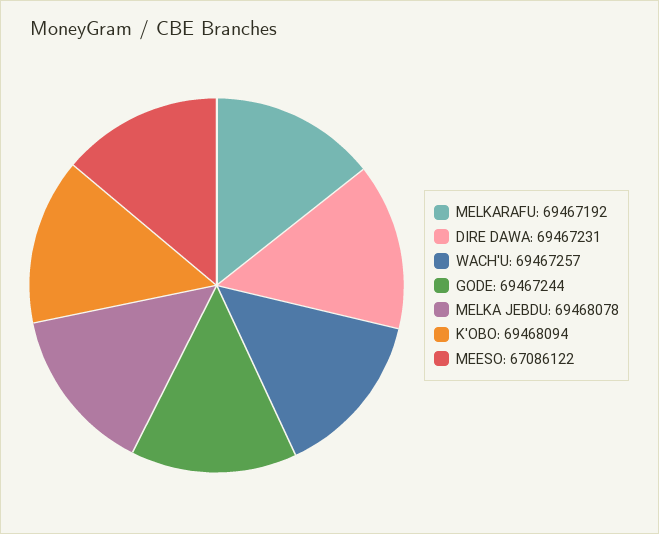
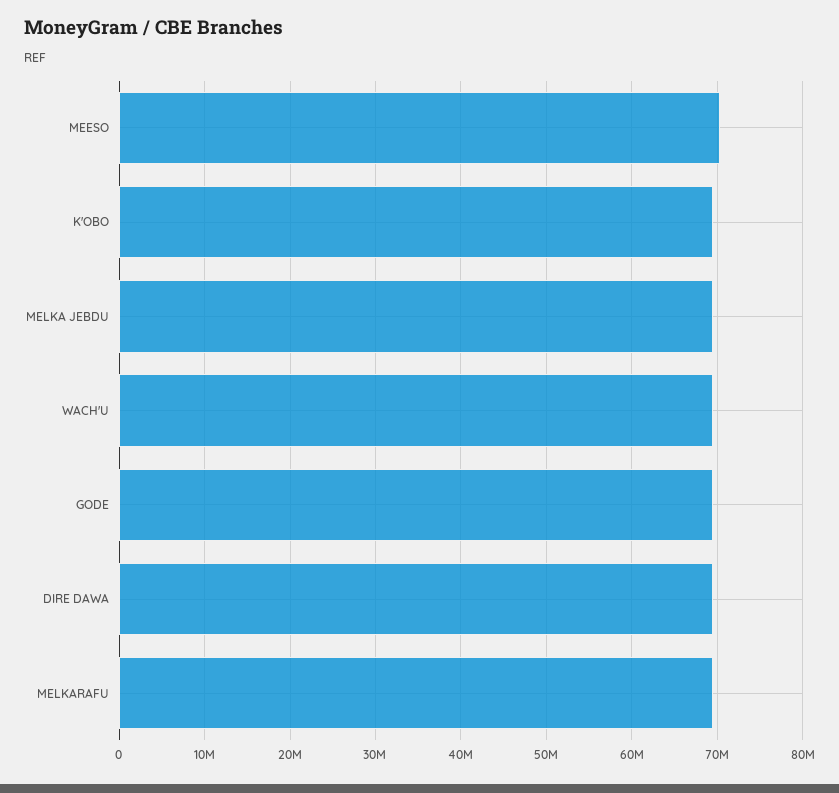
  {
    "MELKARAFU": 69467192,
    "DIRE DAWA": 69467231,
    "WACH'U": 69467257,
    "GODE": 69467244,
    "MELKA JEBDU": 69468078,
    "K'OBO": 69468094,
-   "MEESO": 67086122
+   "MEESO": 70000000
  }

